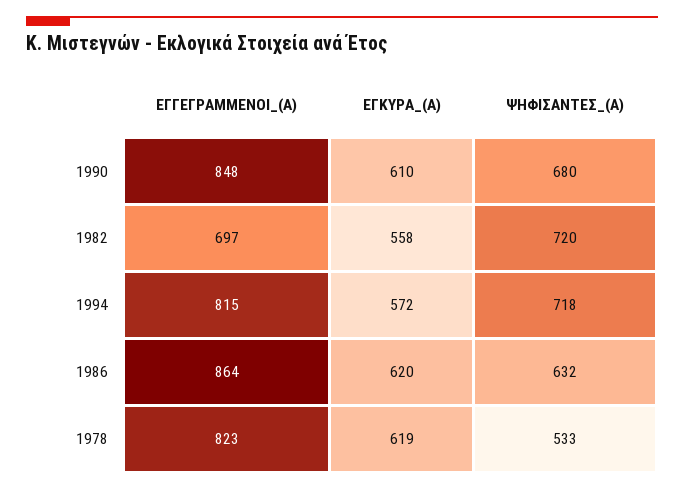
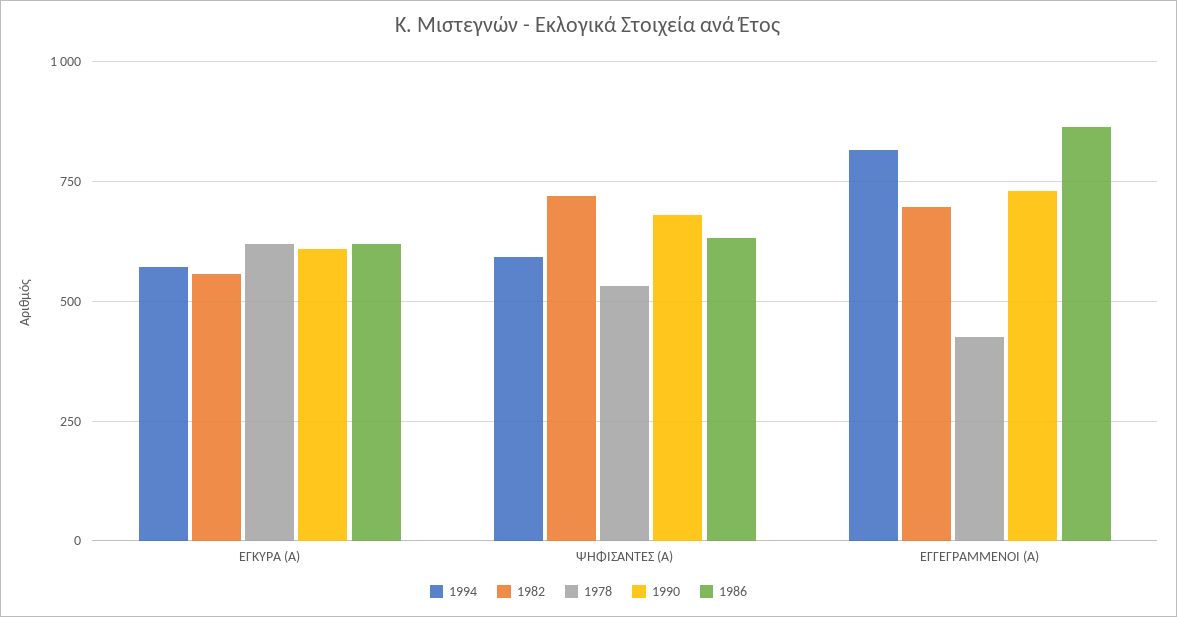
  {
    "1990": {
-     "ΕΓΓΕΓΡΑΜΜΕΝΟΙ_(Α)": 848,
+     "ΕΓΓΕΓΡΑΜΜΕΝΟΙ_(Α)": 725,
      "ΕΓΚΥΡΑ_(Α)": 610,
      "ΨΗΦΙΣΑΝΤΕΣ_(Α)": 680
    },
    "1982": {
      "ΕΓΓΕΓΡΑΜΜΕΝΟΙ_(Α)": 697,
      "ΕΓΚΥΡΑ_(Α)": 558,
      "ΨΗΦΙΣΑΝΤΕΣ_(Α)": 720
    },
    "1994": {
      "ΕΓΓΕΓΡΑΜΜΕΝΟΙ_(Α)": 815,
      "ΕΓΚΥΡΑ_(Α)": 572,
-     "ΨΗΦΙΣΑΝΤΕΣ_(Α)": 718
+     "ΨΗΦΙΣΑΝΤΕΣ_(Α)": 600
    },
    "1986": {
      "ΕΓΓΕΓΡΑΜΜΕΝΟΙ_(Α)": 864,
      "ΕΓΚΥΡΑ_(Α)": 620,
      "ΨΗΦΙΣΑΝΤΕΣ_(Α)": 632
    },
    "1978": {
-     "ΕΓΓΕΓΡΑΜΜΕΝΟΙ_(Α)": 823,
+     "ΕΓΓΕΓΡΑΜΜΕΝΟΙ_(Α)": 425,
      "ΕΓΚΥΡΑ_(Α)": 619,
      "ΨΗΦΙΣΑΝΤΕΣ_(Α)": 533
    }
  }

